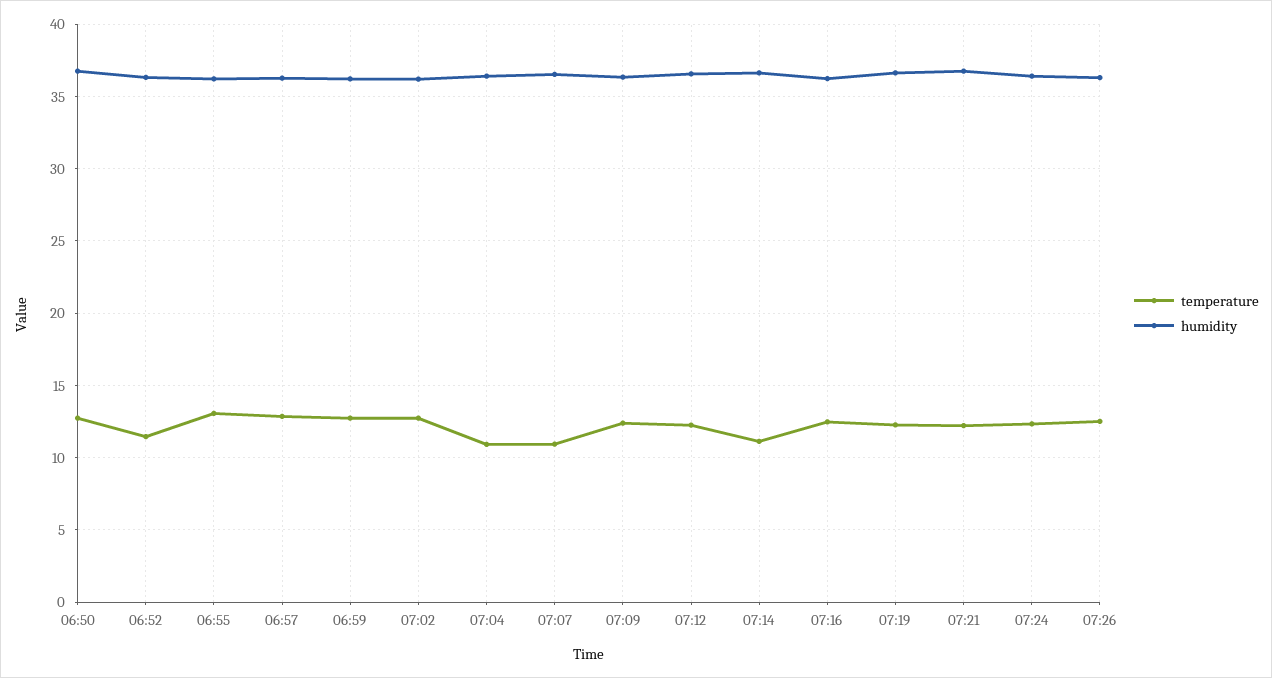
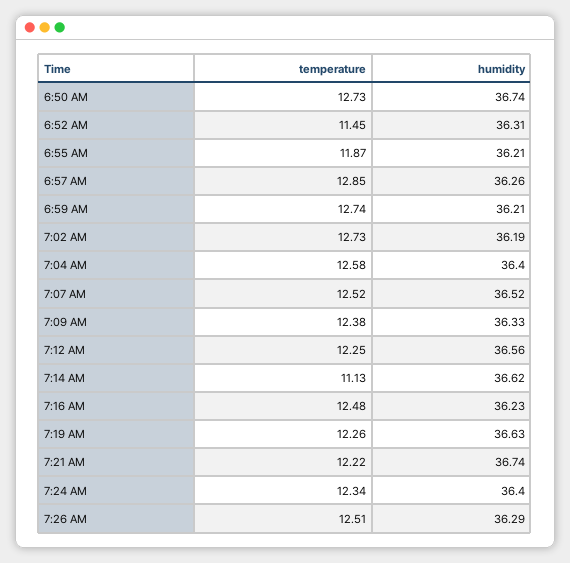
  {
    "temperature": {
      "06:50": 12.73,
      "06:52": 11.45,
-     "06:55": 13,
+     "06:55": 11.87,
      "06:57": 12.85,
      "06:59": 12.74,
      "07:02": 12.73,
-     "07:04": 11,
+     "07:04": 12.58,
-     "07:07": 11,
+     "07:07": 12.52,
      "07:09": 12.38,
      "07:12": 12.25,
      "07:14": 11.13,
      "07:16": 12.48,
      "07:19": 12.26,
      "07:21": 12.22,
      "07:24": 12.34,
      "07:26": 12.51
    },
    "humidity": {
      "06:50": 36.74,
      "06:52": 36.31,
      "06:55": 36.21,
      "06:57": 36.26,
      "06:59": 36.21,
      "07:02": 36.19,
      "07:04": 36.4,
      "07:07": 36.52,
      "07:09": 36.33,
      "07:12": 36.56,
      "07:14": 36.62,
      "07:16": 36.23,
      "07:19": 36.63,
      "07:21": 36.74,
      "07:24": 36.4,
      "07:26": 36.29
    }
  }

